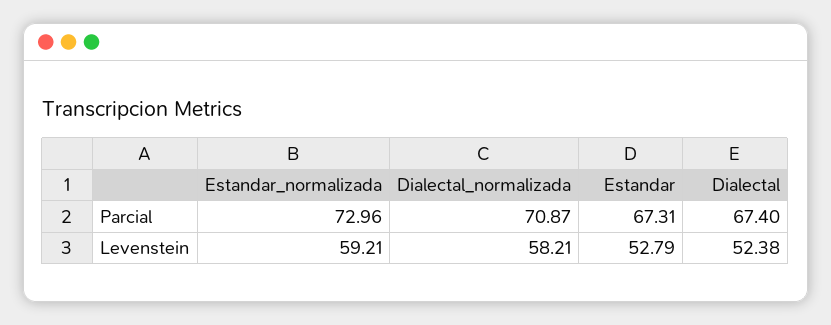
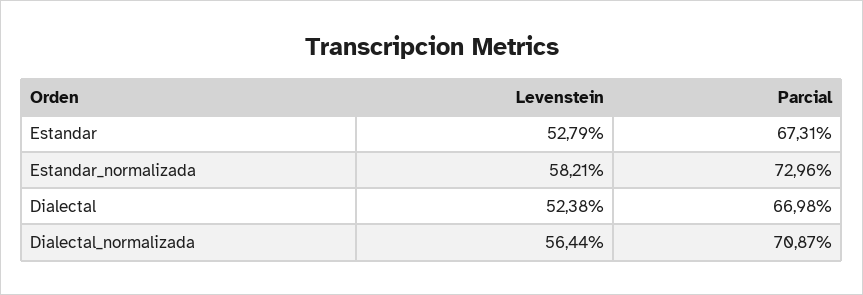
  {
    "Estandar_normalizada": {
      "Parcial": 72.96,
-     "Levenstein": 59.21
+     "Levenstein": 58.21
    },
    "Dialectal_normalizada": {
      "Parcial": 70.87,
-     "Levenstein": 58.21
+     "Levenstein": 56.44
    },
    "Estandar": {
      "Parcial": 67.31,
      "Levenstein": 52.79
    },
    "Dialectal": {
-     "Parcial": 67.4,
+     "Parcial": 66.98,
      "Levenstein": 52.38
    }
  }

